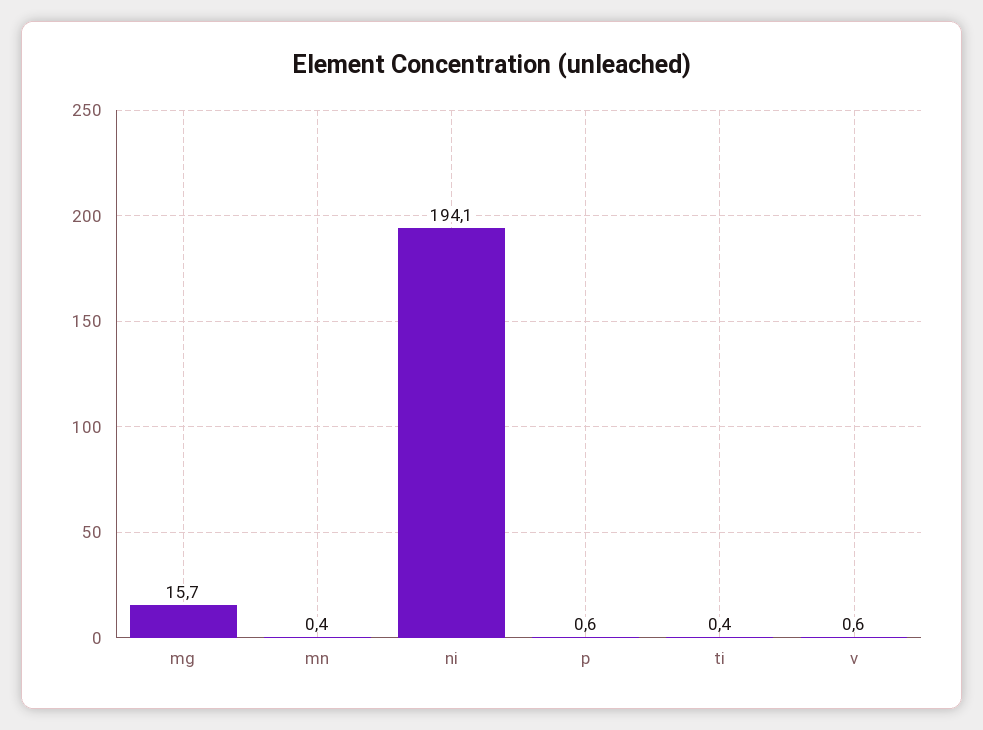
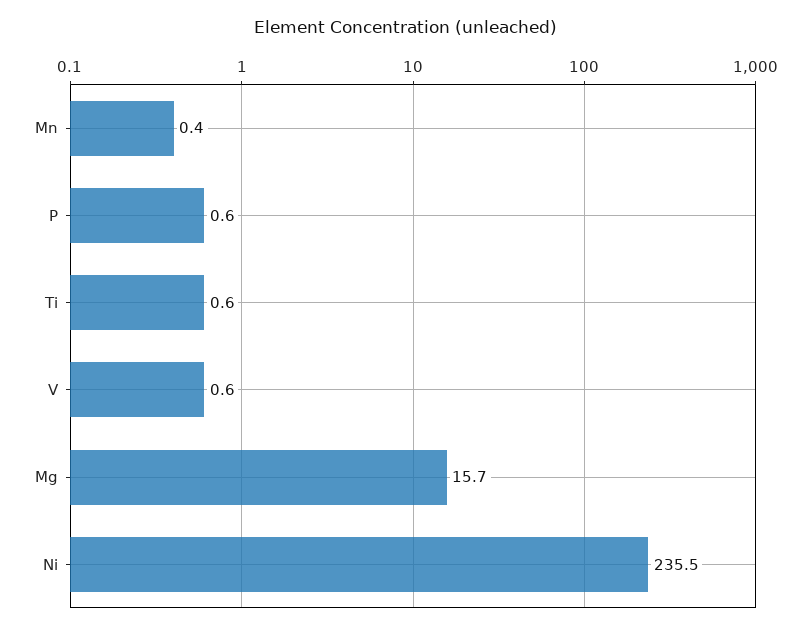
  {
    "mg": 15.7,
    "mn": 0.4,
-   "ni": 194.1,
+   "ni": 235.5,
    "p": 0.6,
-   "ti": 0.4,
+   "ti": 0.6,
    "v": 0.6
  }

